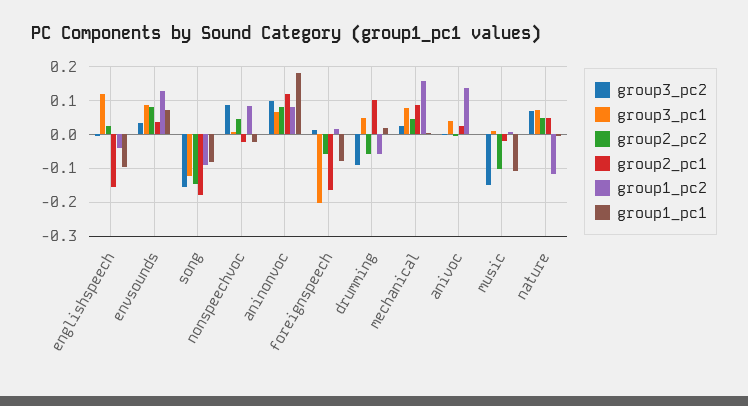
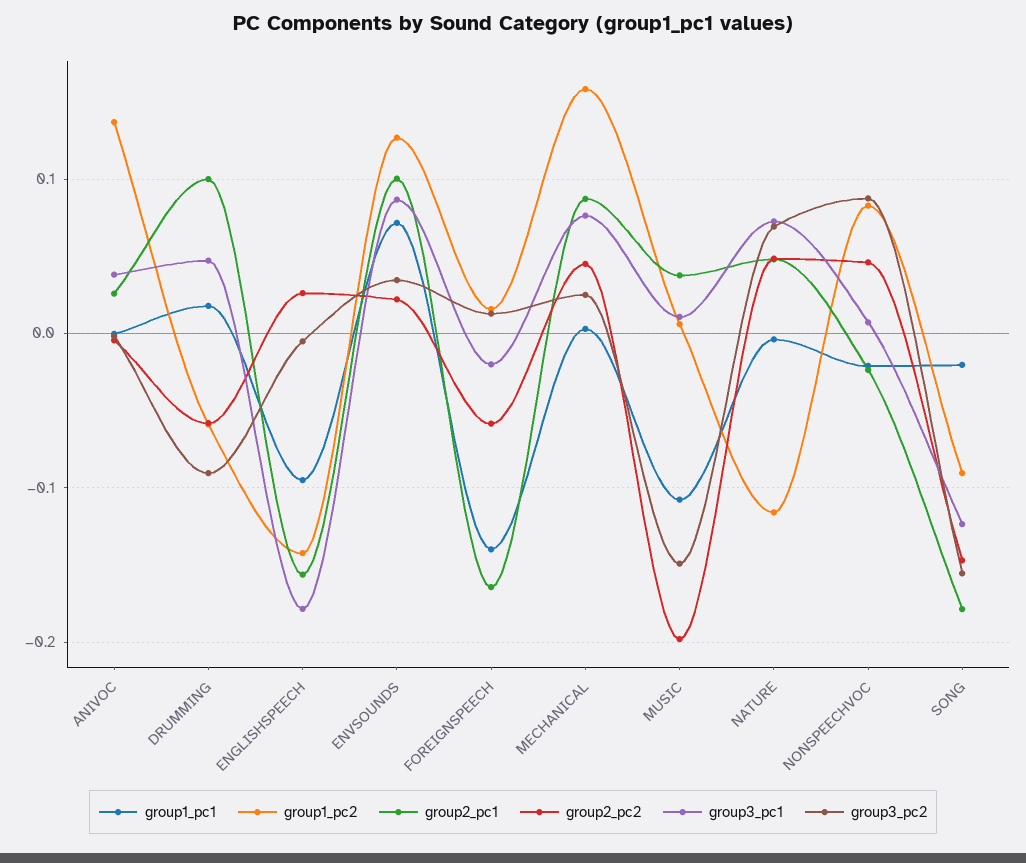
  {
    "group3_pc2": {
      "englishspeech": -0.01,
      "envsounds": 0.03,
      "song": -0.16,
      "nonspeechvoc": 0.09,
-     "aninonvoc": 0.1,
      "foreignspeech": 0.01,
      "drumming": -0.09,
      "mechanical": 0.03,
      "anivoc": 0,
      "music": -0.15,
      "nature": 0.07
    },
    "group3_pc1": {
-     "englishspeech": 0.12,
+     "englishspeech": -0.18,
      "envsounds": 0.09,
      "song": -0.12,
      "nonspeechvoc": 0.01,
-     "aninonvoc": 0.06,
-     "foreignspeech": -0.2,
+     "foreignspeech": -0.02,
      "drumming": 0.05,
      "mechanical": 0.08,
      "anivoc": 0.04,
      "music": 0.01,
      "nature": 0.07
    },
    "group2_pc2": {
      "englishspeech": 0.03,
-     "envsounds": 0.08,
+     "envsounds": 0.02,
      "song": -0.15,
      "nonspeechvoc": 0.05,
-     "aninonvoc": 0.08,
      "foreignspeech": -0.06,
      "drumming": -0.06,
      "mechanical": 0.05,
      "anivoc": 0,
-     "music": -0.1,
+     "music": -0.2,
      "nature": 0.05
    },
    "group2_pc1": {
      "englishspeech": -0.16,
-     "envsounds": 0.04,
+     "envsounds": 0.1,
      "song": -0.18,
      "nonspeechvoc": -0.02,
-     "aninonvoc": 0.12,
      "foreignspeech": -0.16,
      "drumming": 0.1,
      "mechanical": 0.09,
      "anivoc": 0.03,
-     "music": -0.02,
+     "music": 0.04,
      "nature": 0.05
    },
    "group1_pc2": {
-     "englishspeech": -0.04,
+     "englishspeech": -0.14,
      "envsounds": 0.13,
      "song": -0.09,
      "nonspeechvoc": 0.08,
-     "aninonvoc": 0.08,
      "foreignspeech": 0.02,
      "drumming": -0.06,
      "mechanical": 0.16,
      "anivoc": 0.14,
      "music": 0.01,
      "nature": -0.12
    },
    "group1_pc1": {
      "englishspeech": -0.1,
      "envsounds": 0.07,
-     "song": -0.08,
+     "song": -0.02,
      "nonspeechvoc": -0.02,
-     "aninonvoc": 0.18,
-     "foreignspeech": -0.08,
+     "foreignspeech": -0.14,
      "drumming": 0.02,
      "mechanical": 0,
      "anivoc": 0,
      "music": -0.11,
      "nature": 0
    }
  }

